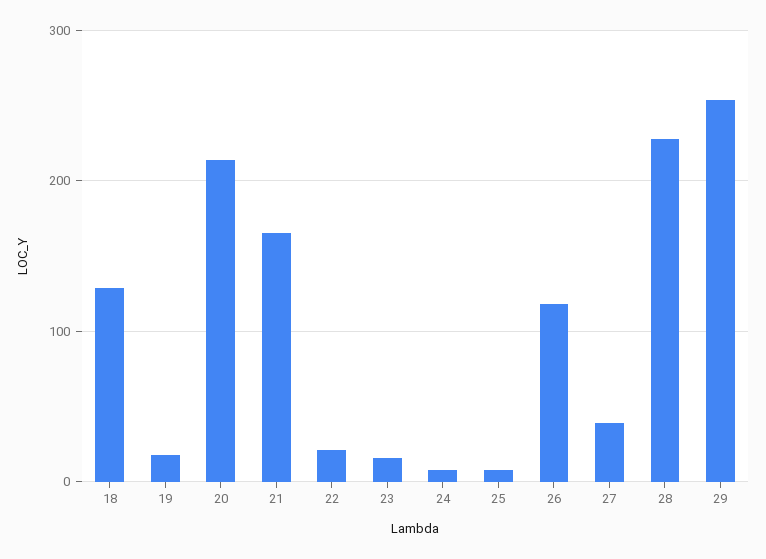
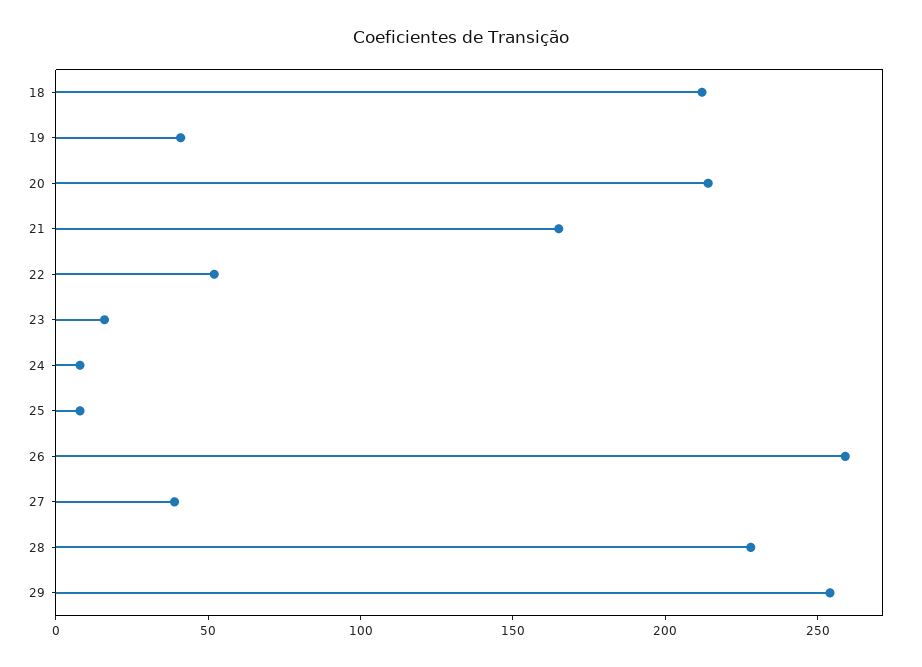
  {
-   "18": 130,
+   "18": 210,
-   "19": 20,
+   "19": 40,
    "20": 210,
    "21": 170,
-   "22": 20,
+   "22": 50,
    "23": 20,
    "24": 10,
    "25": 10,
-   "26": 120,
+   "26": 260,
    "27": 40,
    "28": 230,
    "29": 250
  }

